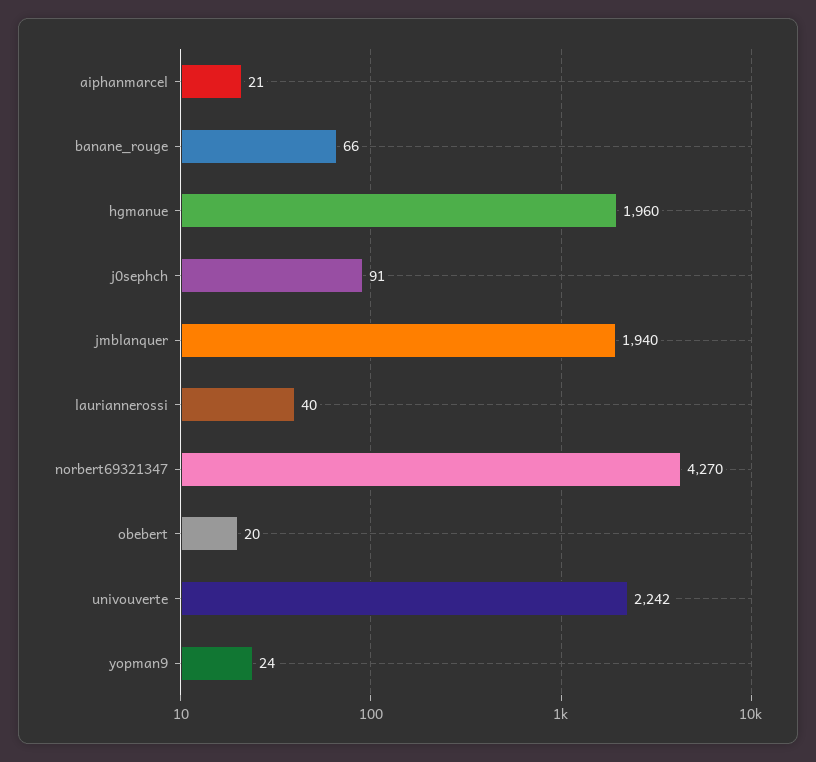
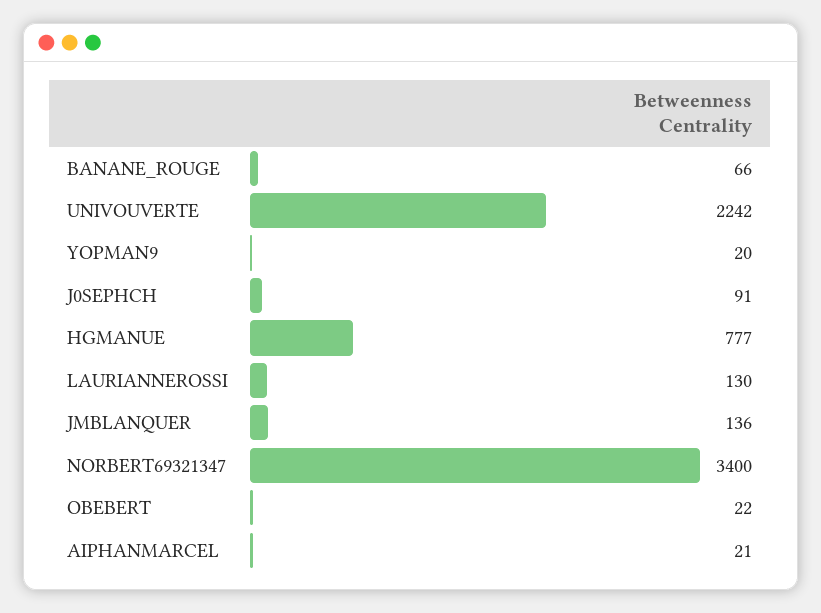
  {
    "aiphanmarcel": 21,
    "banane_rouge": 66,
-   "hgmanue": 1960,
+   "hgmanue": 777,
    "j0sephch": 91,
-   "jmblanquer": 1940,
+   "jmblanquer": 136,
-   "lauriannerossi": 40,
+   "lauriannerossi": 130,
-   "norbert69321347": 4270,
+   "norbert69321347": 3400,
-   "obebert": 20,
+   "obebert": 22,
    "univouverte": 2242,
-   "yopman9": 24
+   "yopman9": 20
  }

